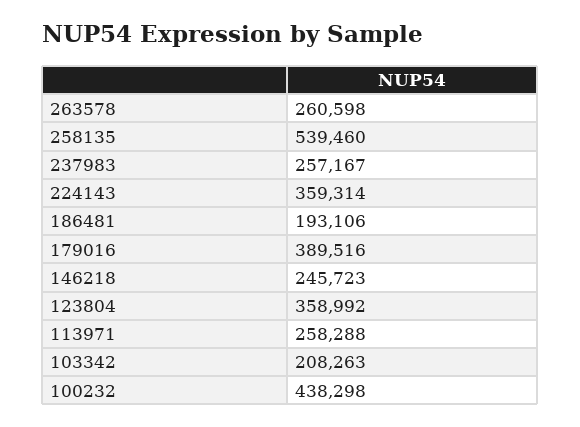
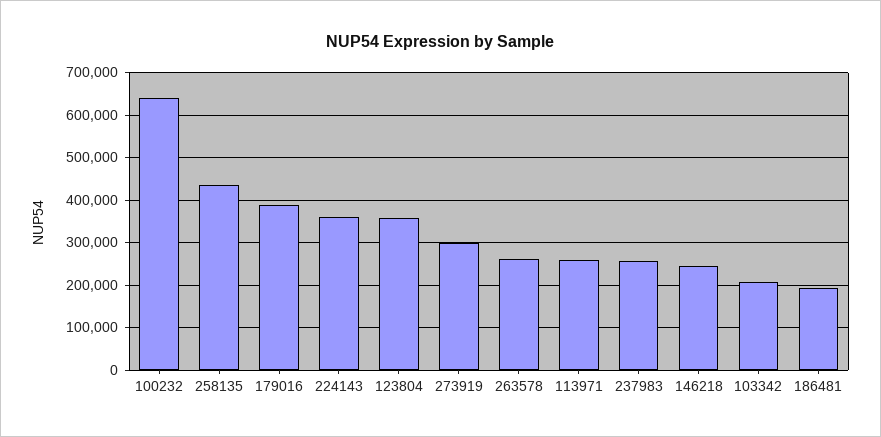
  {
    "263578": 260598,
-   "258135": 539460,
+   "258135": 440000,
    "237983": 257167,
    "224143": 359314,
    "186481": 193106,
    "179016": 389516,
    "146218": 245723,
    "123804": 358992,
    "113971": 258288,
    "103342": 208263,
-   "100232": 438298
+   "100232": 640000,
+   "273919": 300000
  }

